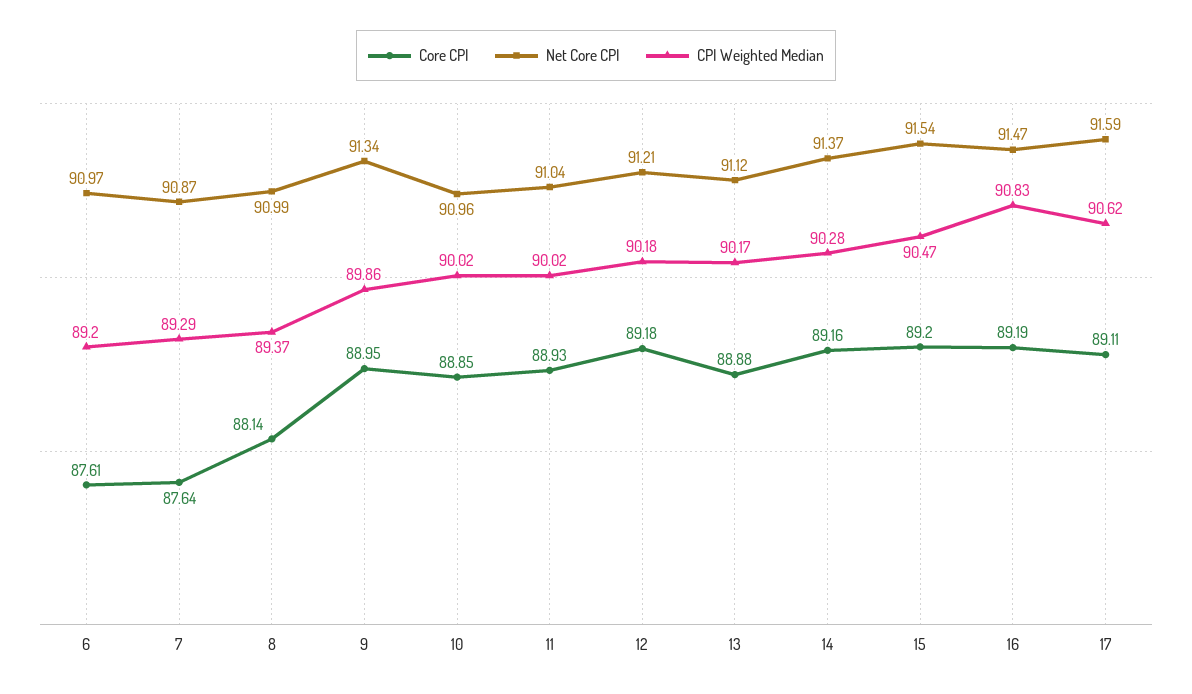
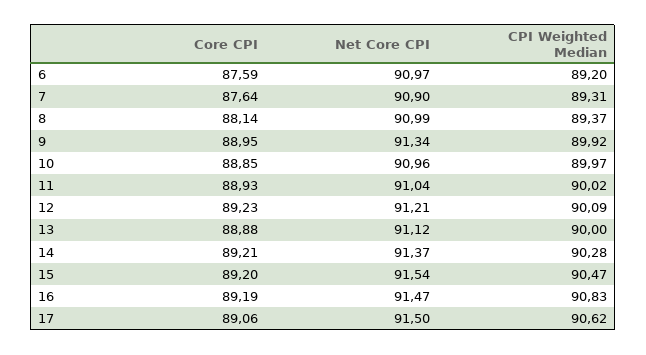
  {
    "Core CPI": {
-     "6": 87.61,
+     "6": 87.59,
      "7": 87.64,
      "8": 88.14,
      "9": 88.95,
      "10": 88.85,
      "11": 88.93,
-     "12": 89.18,
+     "12": 89.23,
      "13": 88.88,
-     "14": 89.16,
+     "14": 89.21,
      "15": 89.2,
      "16": 89.19,
-     "17": 89.11
+     "17": 89.06
    },
    "Net Core CPI": {
      "6": 90.97,
-     "7": 90.87,
+     "7": 90.9,
      "8": 90.99,
      "9": 91.34,
      "10": 90.96,
      "11": 91.04,
      "12": 91.21,
      "13": 91.12,
      "14": 91.37,
      "15": 91.54,
      "16": 91.47,
-     "17": 91.59
+     "17": 91.5
    },
    "CPI Weighted Median": {
      "6": 89.2,
-     "7": 89.29,
+     "7": 89.31,
      "8": 89.37,
-     "9": 89.86,
+     "9": 89.92,
-     "10": 90.02,
+     "10": 89.97,
      "11": 90.02,
-     "12": 90.18,
+     "12": 90.09,
-     "13": 90.17,
+     "13": 90,
      "14": 90.28,
      "15": 90.47,
      "16": 90.83,
      "17": 90.62
    }
  }

